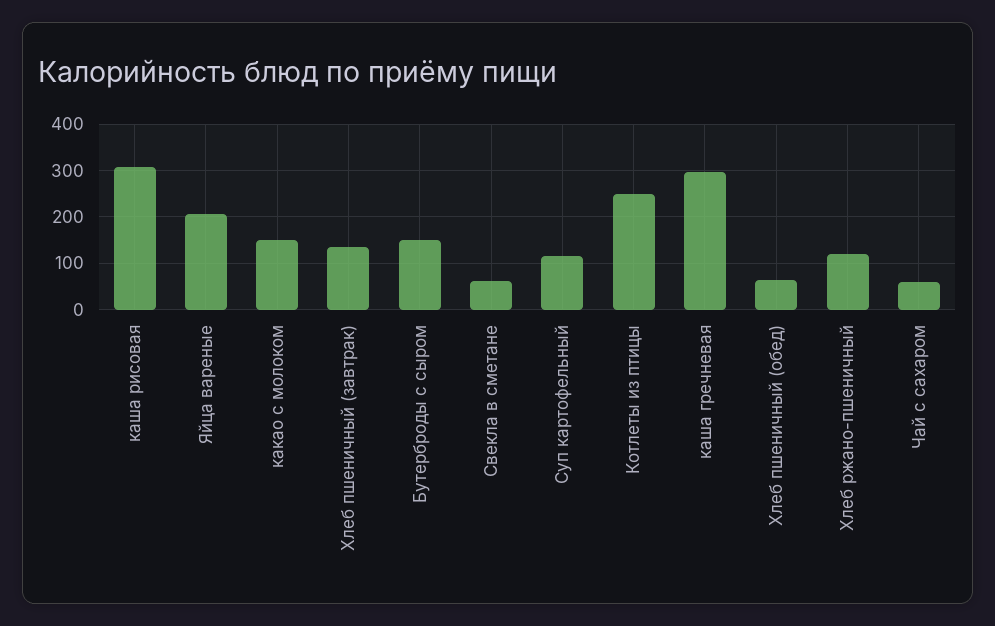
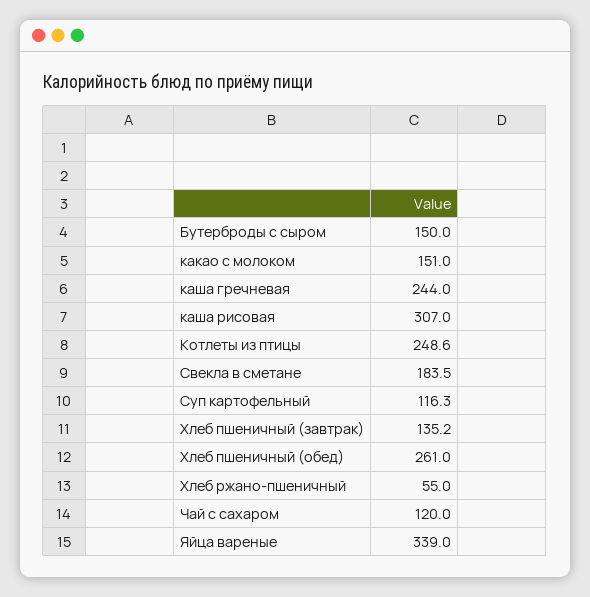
  {
    "каша рисовая": 307,
-   "Яйца вареные": 200,
+   "Яйца вареные": 339,
    "какао с молоком": 151,
    "Хлеб пшеничный (завтрак)": 135.2,
    "Бутерброды с сыром": 150,
-   "Свекла в сметане": 60,
+   "Свекла в сметане": 183.5,
    "Суп картофельный": 116.3,
    "Котлеты из птицы": 248.6,
-   "каша гречневая": 300,
+   "каша гречневая": 244,
-   "Хлеб пшеничный (обед)": 60,
+   "Хлеб пшеничный (обед)": 261,
-   "Хлеб ржано-пшеничный": 120,
+   "Хлеб ржано-пшеничный": 55,
-   "Чай с сахаром": 60
+   "Чай с сахаром": 120
  }

